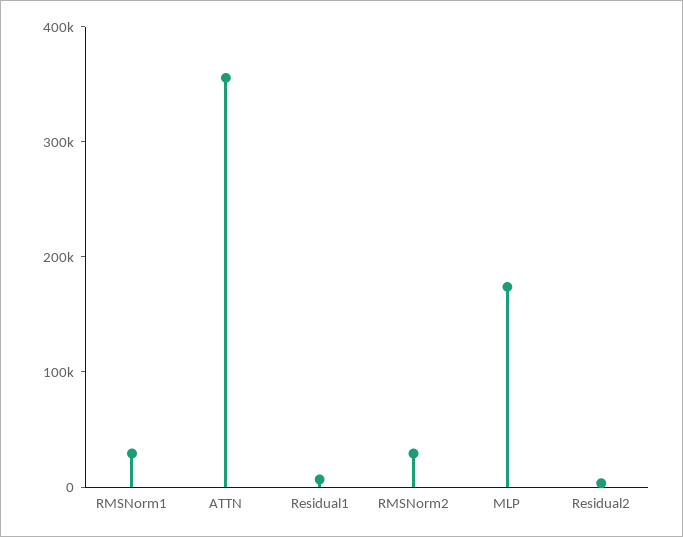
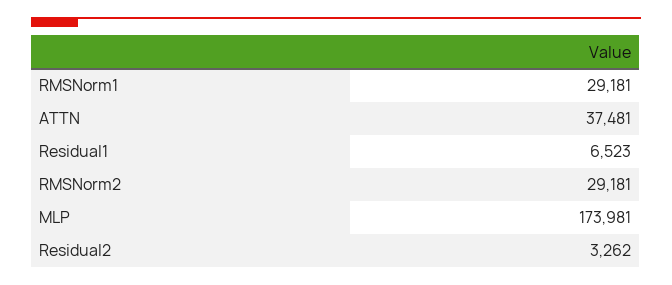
  {
    "RMSNorm1": 29181,
-   "ATTN": 360000,
+   "ATTN": 37481,
    "Residual1": 6523,
    "RMSNorm2": 29181,
    "MLP": 173981,
    "Residual2": 3262
  }

